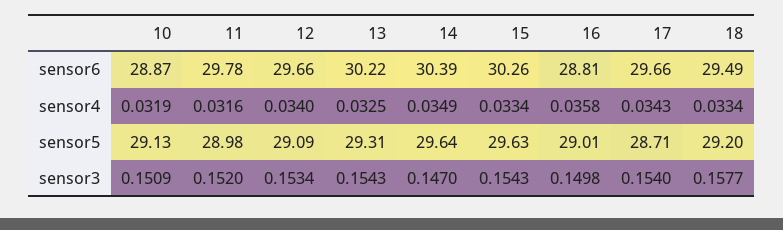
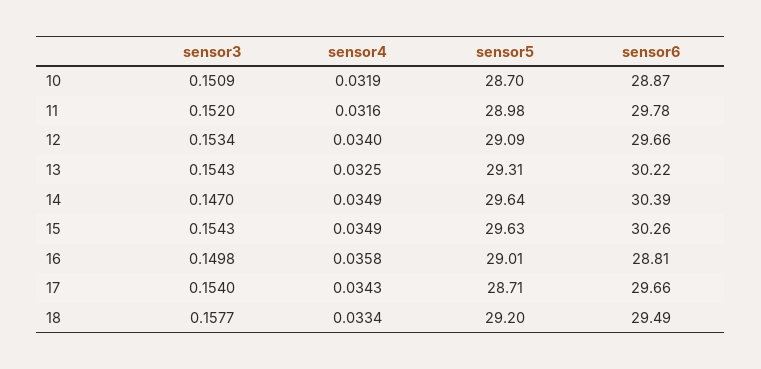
  {
    "10": {
      "sensor6": 28.87,
      "sensor4": 0.0319,
-     "sensor5": 29.13,
+     "sensor5": 28.7,
      "sensor3": 0.1509
    },
    "11": {
      "sensor6": 29.78,
      "sensor4": 0.0316,
      "sensor5": 28.98,
      "sensor3": 0.152
    },
    "12": {
      "sensor6": 29.66,
      "sensor4": 0.034,
      "sensor5": 29.09,
      "sensor3": 0.1534
    },
    "13": {
      "sensor6": 30.22,
      "sensor4": 0.0325,
      "sensor5": 29.31,
      "sensor3": 0.1543
    },
    "14": {
      "sensor6": 30.39,
      "sensor4": 0.0349,
      "sensor5": 29.64,
      "sensor3": 0.147
    },
    "15": {
      "sensor6": 30.26,
-     "sensor4": 0.0334,
+     "sensor4": 0.0349,
      "sensor5": 29.63,
      "sensor3": 0.1543
    },
    "16": {
      "sensor6": 28.81,
      "sensor4": 0.0358,
      "sensor5": 29.01,
      "sensor3": 0.1498
    },
    "17": {
      "sensor6": 29.66,
      "sensor4": 0.0343,
      "sensor5": 28.71,
      "sensor3": 0.154
    },
    "18": {
      "sensor6": 29.49,
      "sensor4": 0.0334,
      "sensor5": 29.2,
      "sensor3": 0.1577
    }
  }

